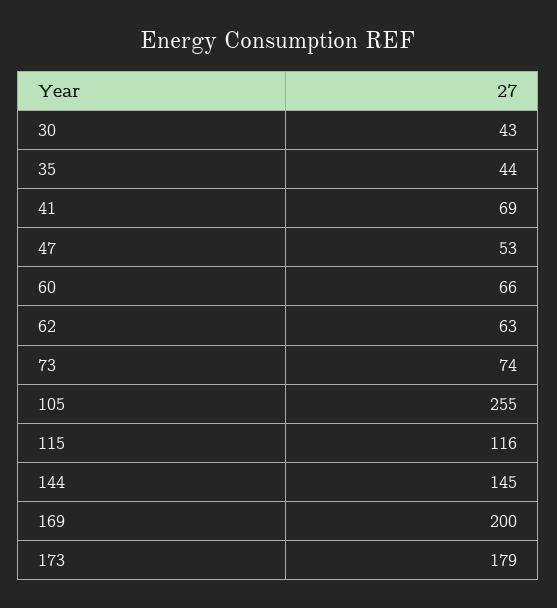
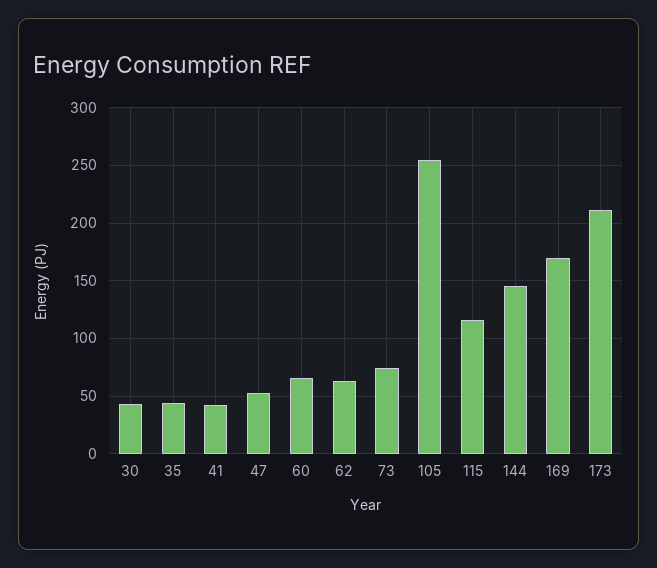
  {
    "30": 43,
    "35": 44,
-   "41": 69,
+   "41": 40,
    "47": 53,
    "60": 66,
    "62": 63,
    "73": 74,
    "105": 255,
    "115": 116,
    "144": 145,
-   "169": 200,
+   "169": 170,
-   "173": 179
+   "173": 210
  }

